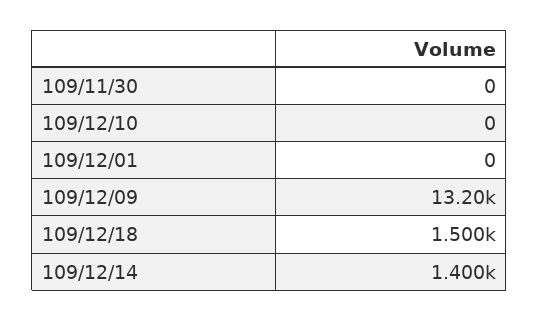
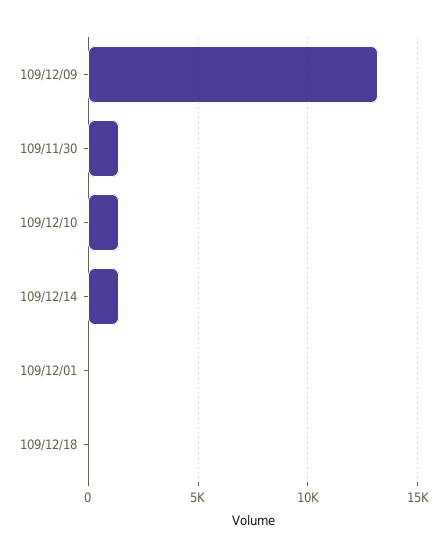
  {
-   "109/11/30": 0,
+   "109/11/30": 1500,
-   "109/12/10": 0,
+   "109/12/10": 1500,
    "109/12/01": 0,
    "109/12/09": 13200,
-   "109/12/18": 1500,
+   "109/12/18": 0,
    "109/12/14": 1400
  }

